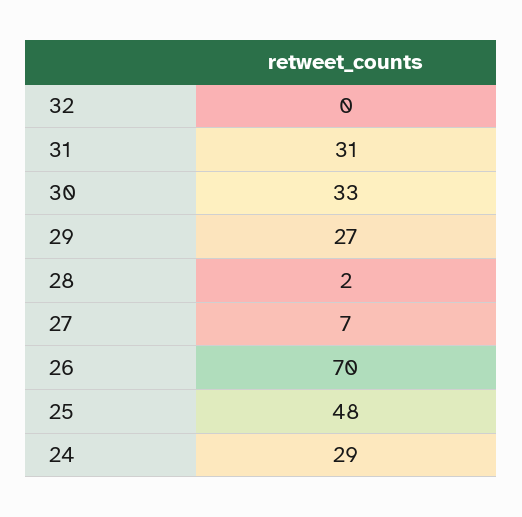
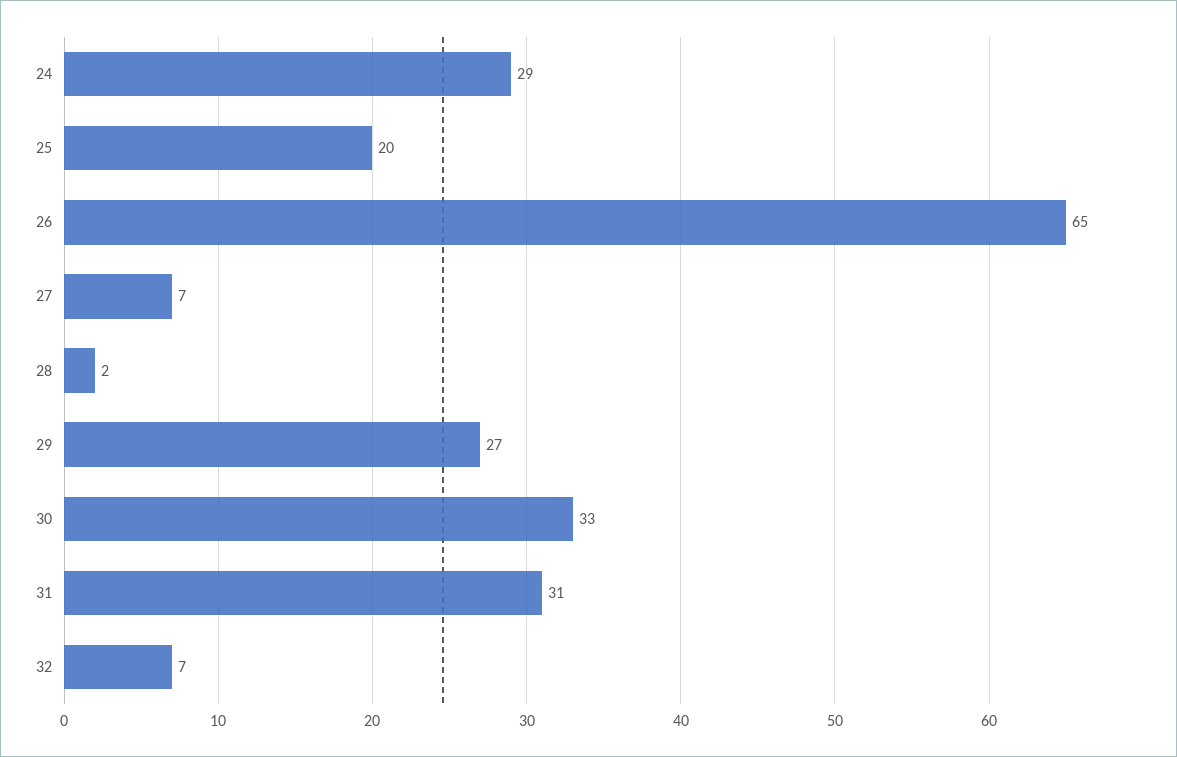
  {
-   "32": 0,
+   "32": 7,
    "31": 31,
    "30": 33,
    "29": 27,
    "28": 2,
    "27": 7,
-   "26": 70,
+   "26": 65,
-   "25": 48,
+   "25": 20,
    "24": 29
  }

